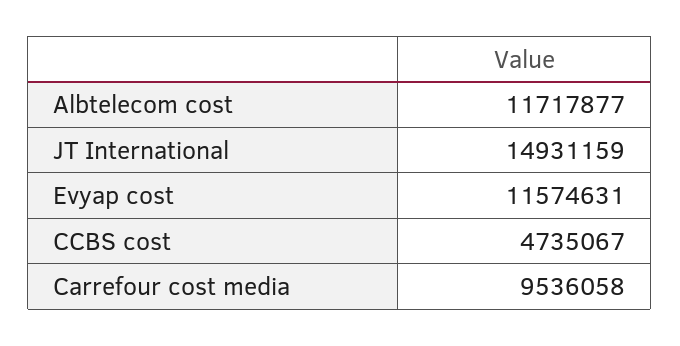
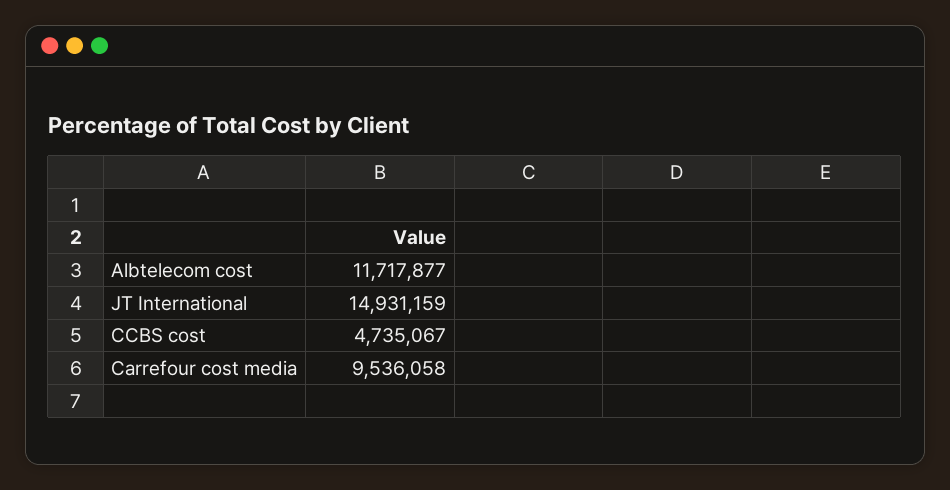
  {
    "Albtelecom cost": 11717877,
    "JT International": 14931159,
-   "Evyap cost": 11574631,
    "CCBS cost": 4735067,
    "Carrefour cost media": 9536058
  }

